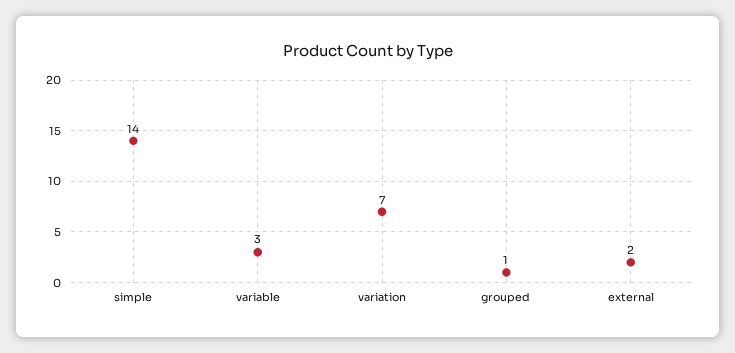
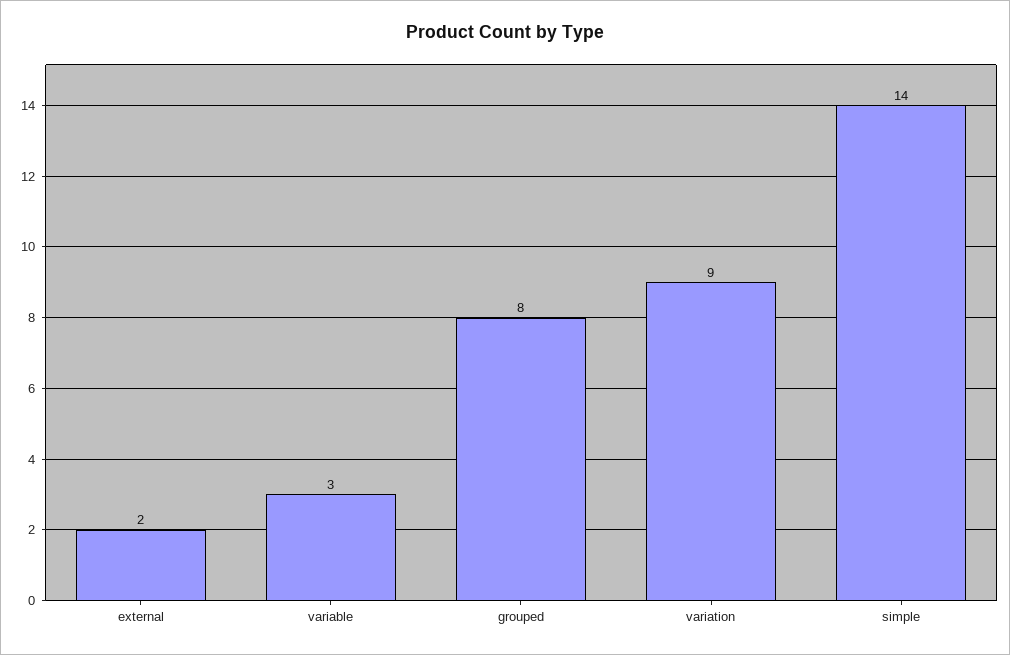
  {
    "simple": 14,
    "variable": 3,
-   "variation": 7,
+   "variation": 9,
-   "grouped": 1,
+   "grouped": 8,
    "external": 2
  }

